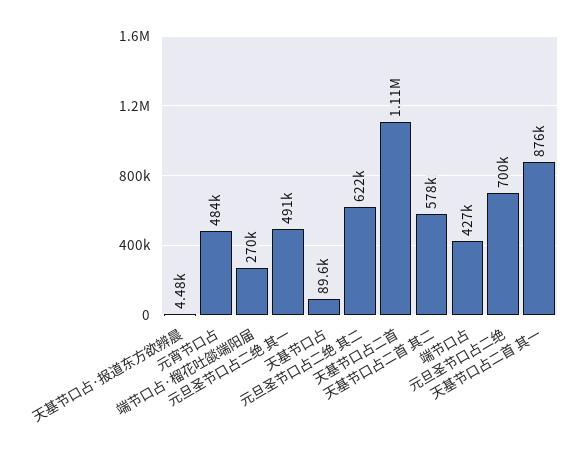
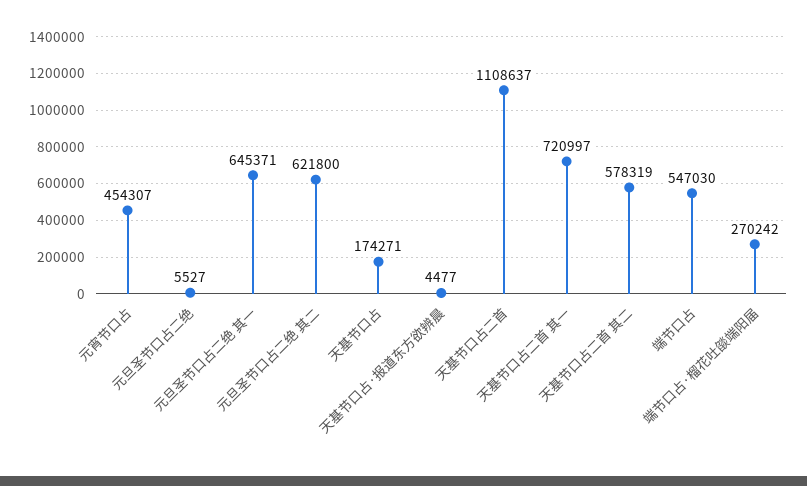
  {
    "天基节口占·报道东方欲辨晨": 4477,
-   "元宵节口占": 484000,
+   "元宵节口占": 454307,
    "端节口占·榴花吐燄端阳届": 270242,
-   "元旦圣节口占二绝 其一": 491000,
+   "元旦圣节口占二绝 其一": 645371,
-   "天基节口占": 89600,
+   "天基节口占": 174271,
    "元旦圣节口占二绝 其二": 621800,
    "天基节口占二首": 1108637,
    "天基节口占二首 其二": 578319,
-   "端节口占": 427000,
+   "端节口占": 547030,
-   "元旦圣节口占二绝": 700000,
+   "元旦圣节口占二绝": 5527,
-   "天基节口占二首 其一": 876000
+   "天基节口占二首 其一": 720997
  }

